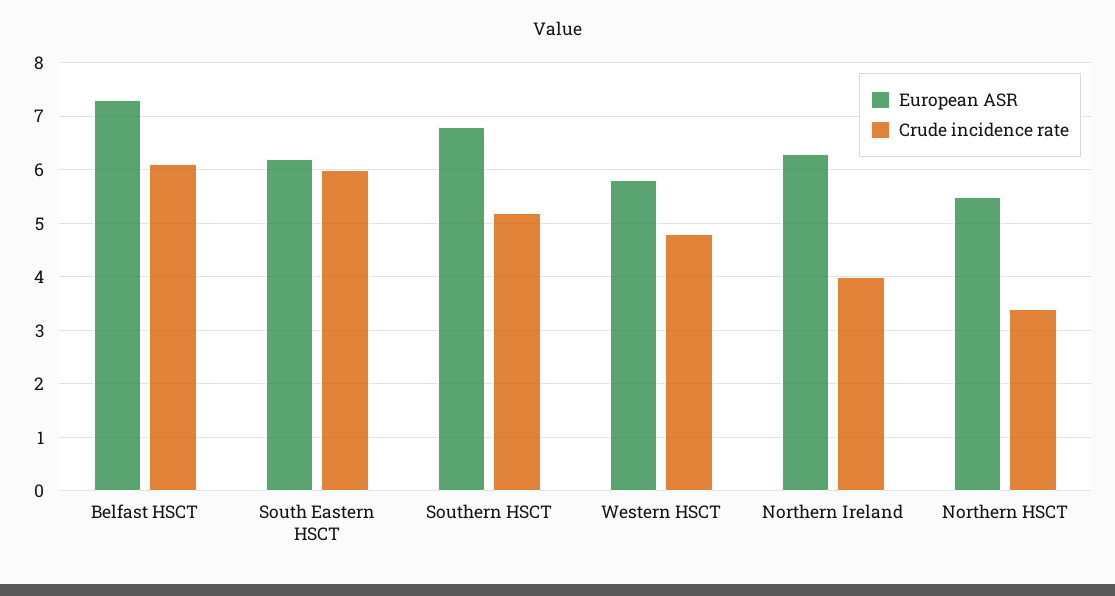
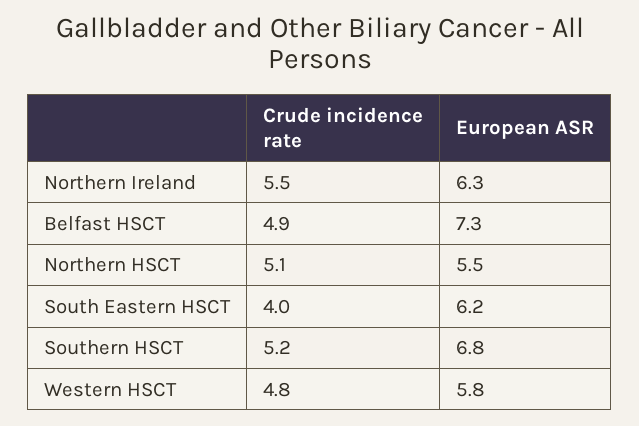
  {
    "European ASR": {
      "Belfast HSCT": 7.3,
      "South Eastern HSCT": 6.2,
      "Southern HSCT": 6.8,
      "Western HSCT": 5.8,
      "Northern Ireland": 6.3,
      "Northern HSCT": 5.5
    },
    "Crude incidence rate": {
-     "Belfast HSCT": 6,
+     "Belfast HSCT": 4.9,
-     "South Eastern HSCT": 6,
+     "South Eastern HSCT": 4,
      "Southern HSCT": 5.2,
      "Western HSCT": 4.8,
-     "Northern Ireland": 4,
+     "Northern Ireland": 5.5,
-     "Northern HSCT": 3.5
+     "Northern HSCT": 5.1
    }
  }

